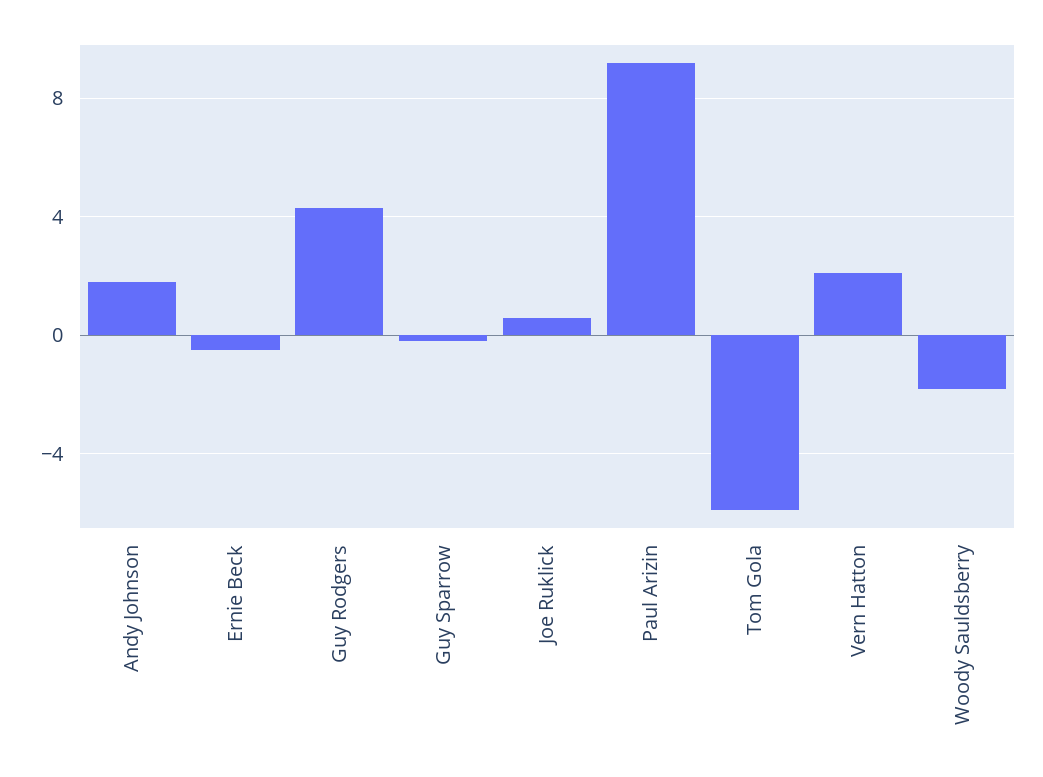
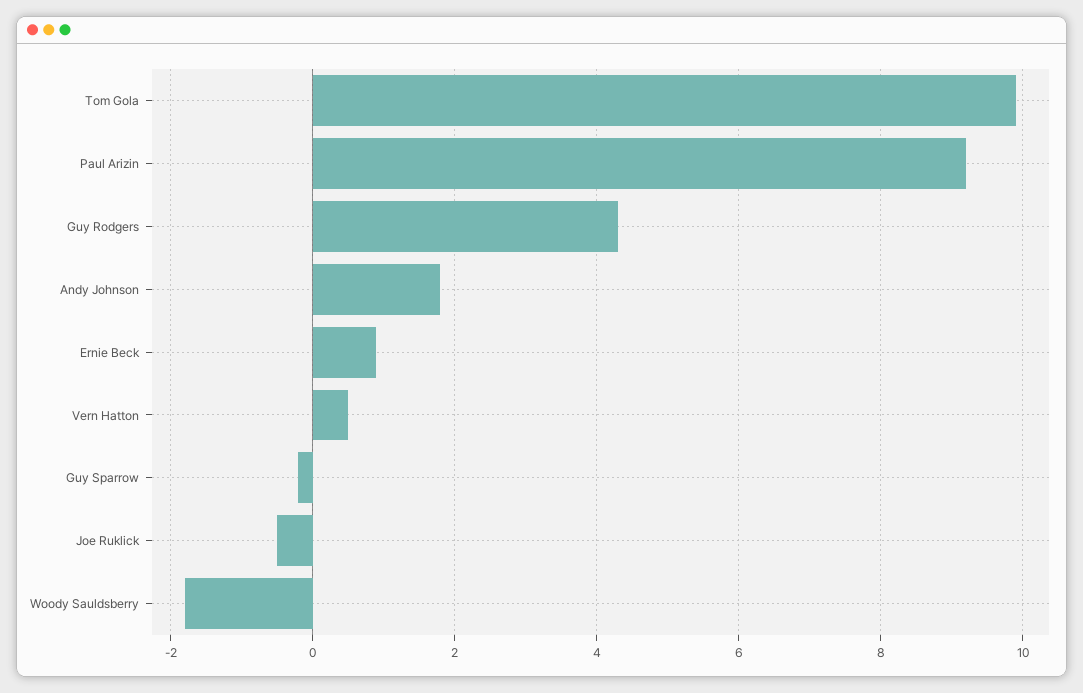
  {
    "Andy Johnson": 2,
-   "Ernie Beck": -0.5,
+   "Ernie Beck": 1,
    "Guy Rodgers": 4.5,
    "Guy Sparrow": 0,
-   "Joe Ruklick": 0.5,
+   "Joe Ruklick": -0.5,
    "Paul Arizin": 9,
-   "Tom Gola": -6,
+   "Tom Gola": 10,
-   "Vern Hatton": 2,
+   "Vern Hatton": 0.5,
    "Woody Sauldsberry": -2
  }

